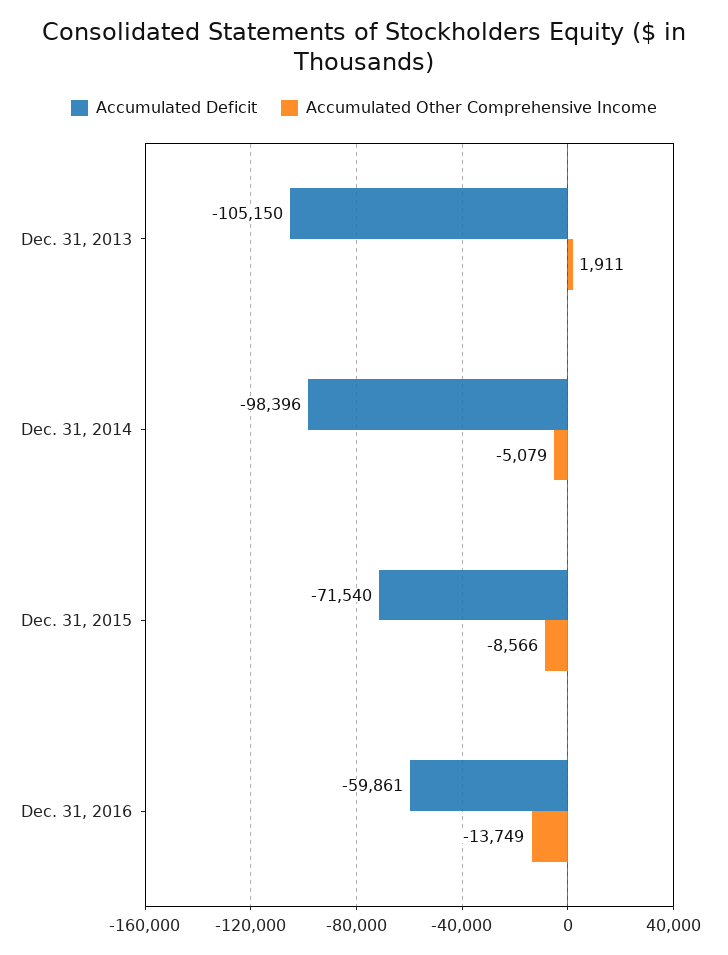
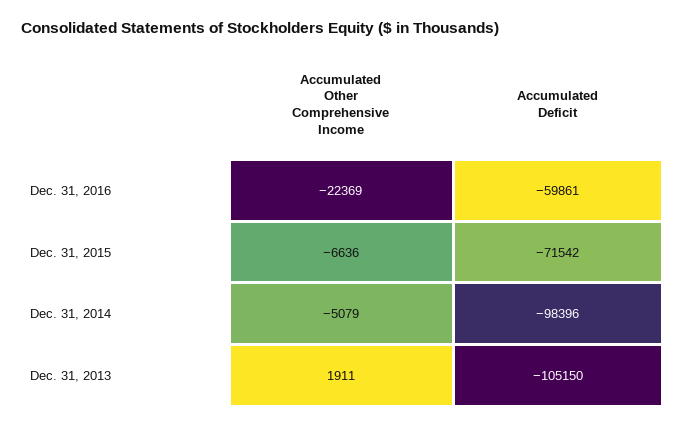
  {
    "Accumulated Deficit": {
      "Dec. 31, 2013": -105150,
      "Dec. 31, 2014": -98396,
-     "Dec. 31, 2015": -71540,
+     "Dec. 31, 2015": -71542,
      "Dec. 31, 2016": -59861
    },
    "Accumulated Other Comprehensive Income": {
      "Dec. 31, 2013": 1911,
      "Dec. 31, 2014": -5079,
-     "Dec. 31, 2015": -8566,
+     "Dec. 31, 2015": -6636,
-     "Dec. 31, 2016": -13749
+     "Dec. 31, 2016": -22369
    }
  }

